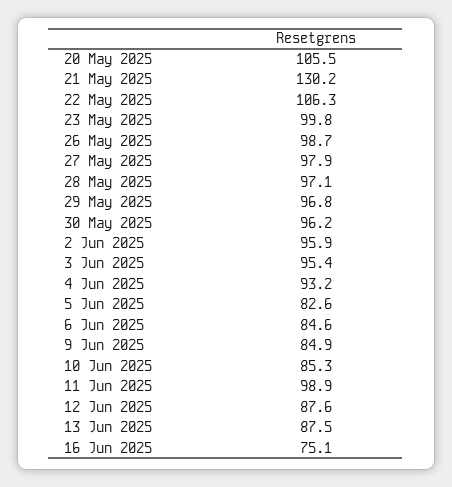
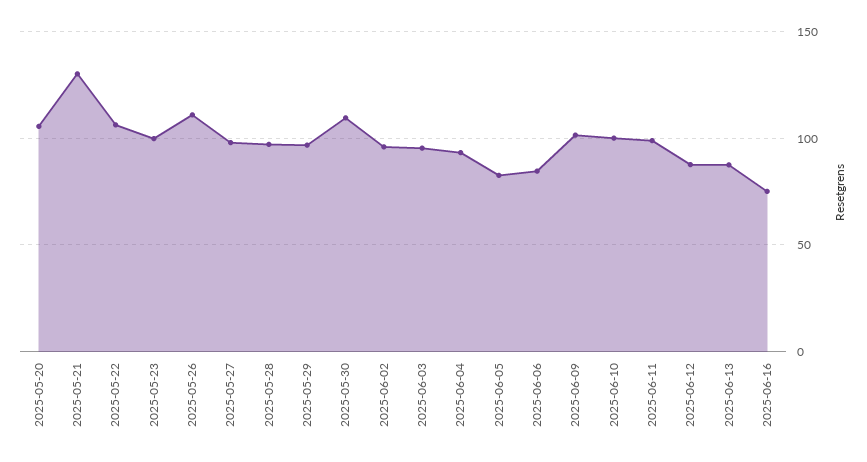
  {
    "20 May 2025": 105.5,
    "21 May 2025": 130.2,
    "22 May 2025": 106.3,
    "23 May 2025": 99.8,
-   "26 May 2025": 98.7,
+   "26 May 2025": 110,
    "27 May 2025": 97.9,
    "28 May 2025": 97.1,
    "29 May 2025": 96.8,
-   "30 May 2025": 96.2,
+   "30 May 2025": 110,
    "2 Jun 2025": 95.9,
    "3 Jun 2025": 95.4,
    "4 Jun 2025": 93.2,
    "5 Jun 2025": 82.6,
    "6 Jun 2025": 84.6,
-   "9 Jun 2025": 84.9,
+   "9 Jun 2025": 100,
-   "10 Jun 2025": 85.3,
+   "10 Jun 2025": 100,
    "11 Jun 2025": 98.9,
    "12 Jun 2025": 87.6,
    "13 Jun 2025": 87.5,
    "16 Jun 2025": 75.1
  }

